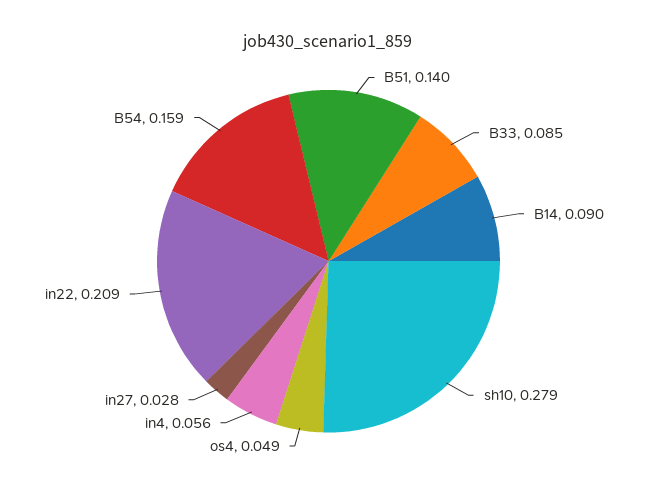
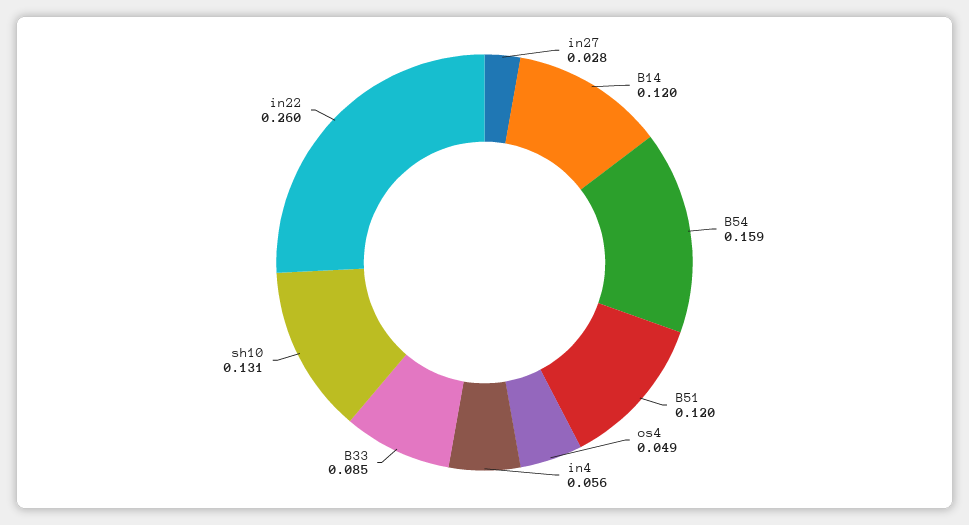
  {
-   "B51": 0.14,
+   "B51": 0.12,
    "B33": 0.085,
-   "B14": 0.09,
+   "B14": 0.12,
-   "sh10": 0.279,
+   "sh10": 0.131,
    "os4": 0.049,
    "in4": 0.056,
    "in27": 0.028,
-   "in22": 0.209,
+   "in22": 0.26,
    "B54": 0.159
  }

